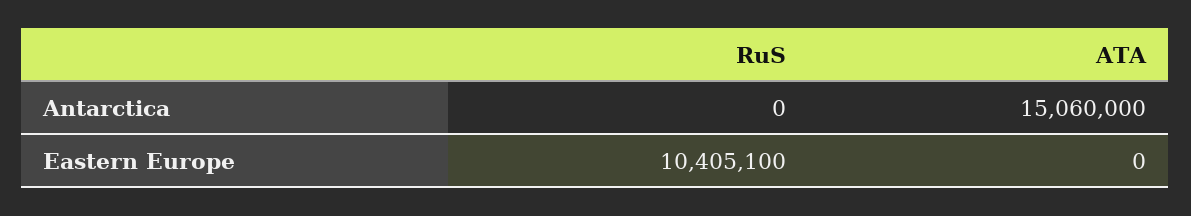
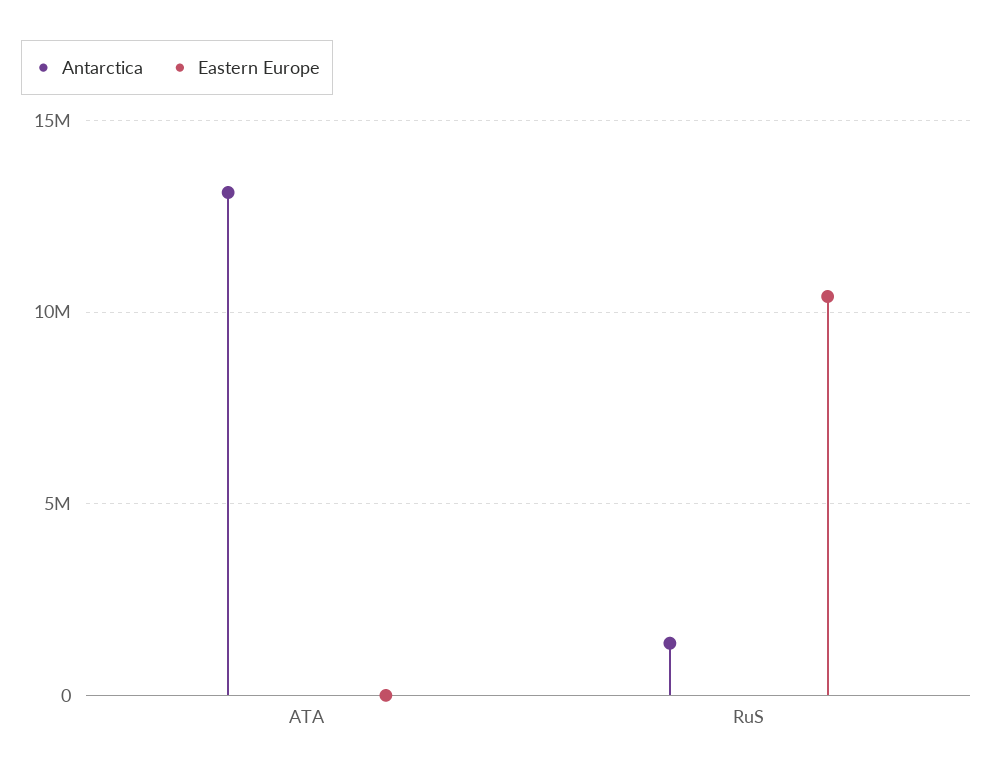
  {
    "Antarctica": {
-     "RuS": 0,
+     "RuS": 1500000,
-     "ATA": 15060000
+     "ATA": 13000000
    },
    "Eastern Europe": {
      "RuS": 10405100,
      "ATA": 0
    }
  }

